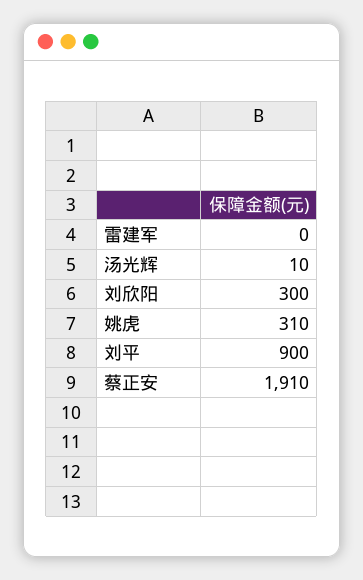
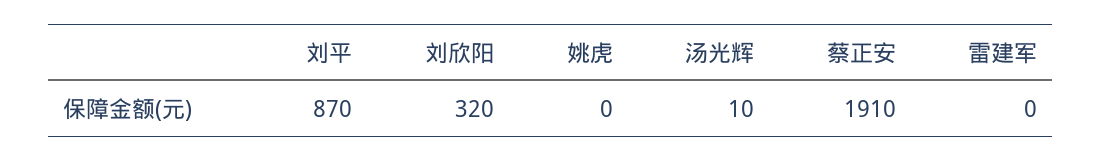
  {
    "雷建军": 0,
    "汤光辉": 10,
-   "刘欣阳": 300,
+   "刘欣阳": 320,
-   "姚虎": 310,
+   "姚虎": 0,
-   "刘平": 900,
+   "刘平": 870,
    "蔡正安": 1910
  }

